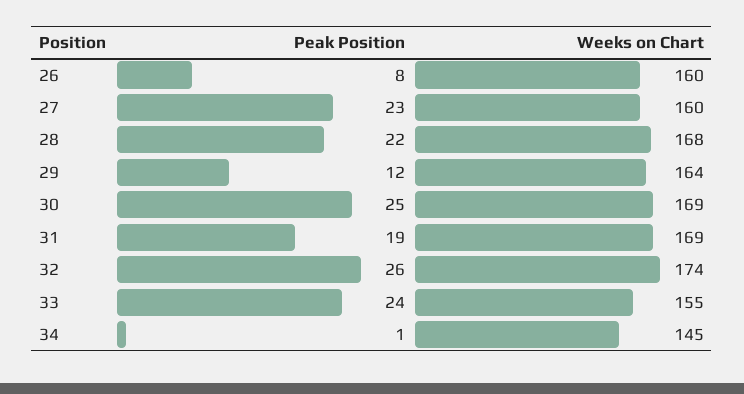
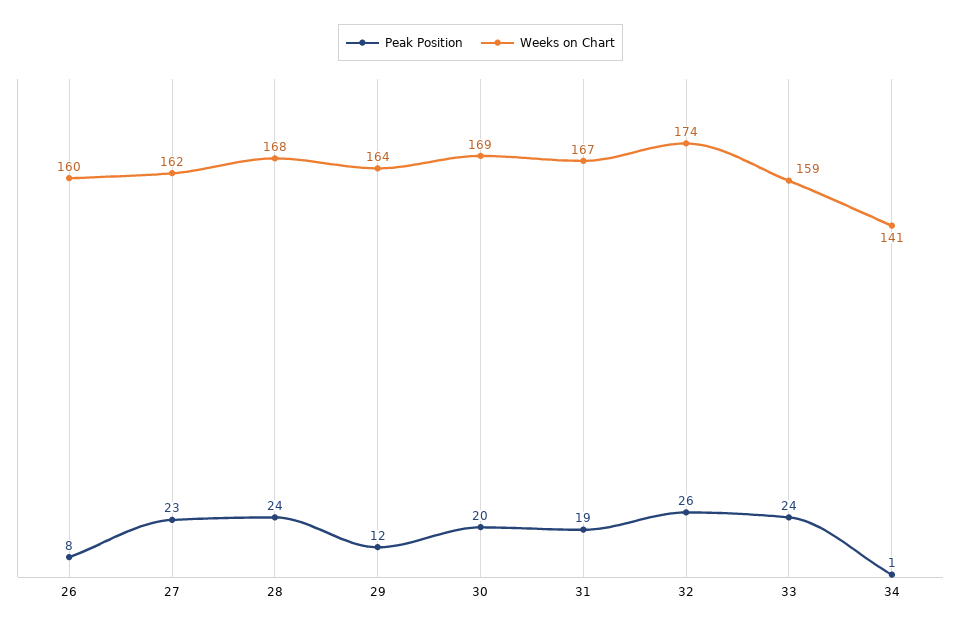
  {
    "Peak Position": {
      "26": 8,
      "27": 23,
-     "28": 22,
+     "28": 24,
      "29": 12,
-     "30": 25,
+     "30": 20,
      "31": 19,
      "32": 26,
      "33": 24,
      "34": 1
    },
    "Weeks on Chart": {
      "26": 160,
-     "27": 160,
+     "27": 162,
      "28": 168,
      "29": 164,
      "30": 169,
-     "31": 169,
+     "31": 167,
      "32": 174,
-     "33": 155,
+     "33": 159,
-     "34": 145
+     "34": 141
    }
  }

